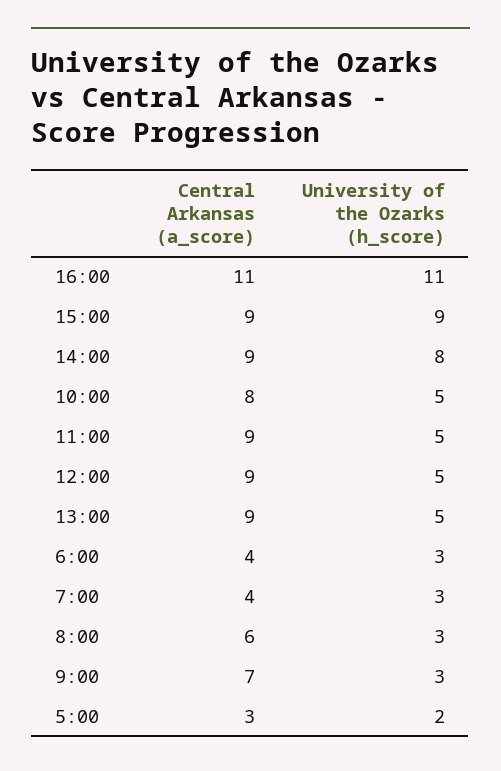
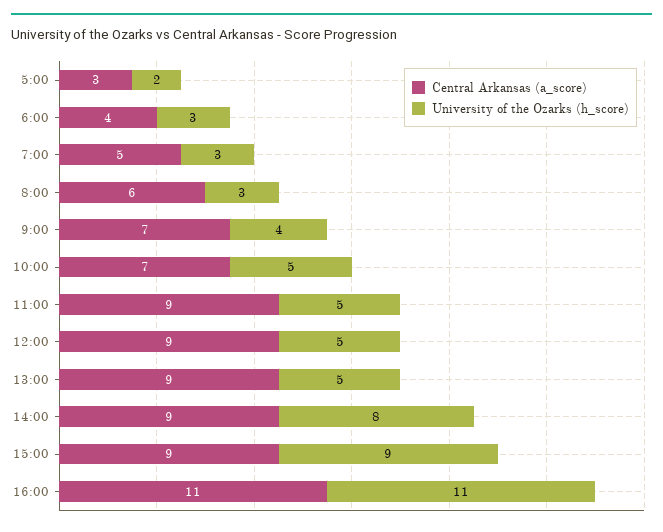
  {
    "Central Arkansas (a_score)": {
      "16:00": 11,
      "15:00": 9,
      "14:00": 9,
-     "10:00": 8,
+     "10:00": 7,
      "11:00": 9,
      "12:00": 9,
      "13:00": 9,
      "6:00": 4,
-     "7:00": 4,
+     "7:00": 5,
      "8:00": 6,
      "9:00": 7,
      "5:00": 3
    },
    "University of the Ozarks (h_score)": {
      "16:00": 11,
      "15:00": 9,
      "14:00": 8,
      "10:00": 5,
      "11:00": 5,
      "12:00": 5,
      "13:00": 5,
      "6:00": 3,
      "7:00": 3,
      "8:00": 3,
-     "9:00": 3,
+     "9:00": 4,
      "5:00": 2
    }
  }

